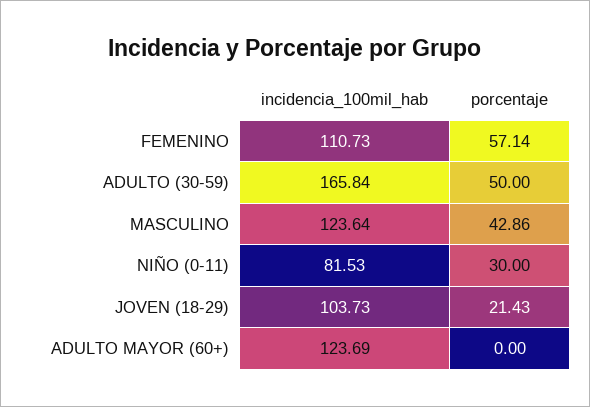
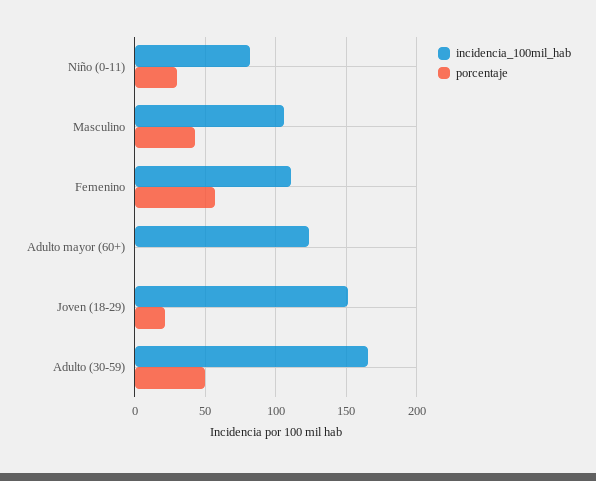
  {
    "incidencia_100mil_hab": {
      "FEMENINO": 110.73,
      "ADULTO (30-59)": 165.84,
-     "MASCULINO": 123.64,
+     "MASCULINO": 105,
      "NIÑO (0-11)": 81.53,
-     "JOVEN (18-29)": 103.73,
+     "JOVEN (18-29)": 150,
      "ADULTO MAYOR (60+)": 123.69
    },
    "porcentaje": {
      "FEMENINO": 57.14,
      "ADULTO (30-59)": 50,
      "MASCULINO": 42.86,
      "NIÑO (0-11)": 30,
      "JOVEN (18-29)": 21.43,
      "ADULTO MAYOR (60+)": 0
    }
  }

